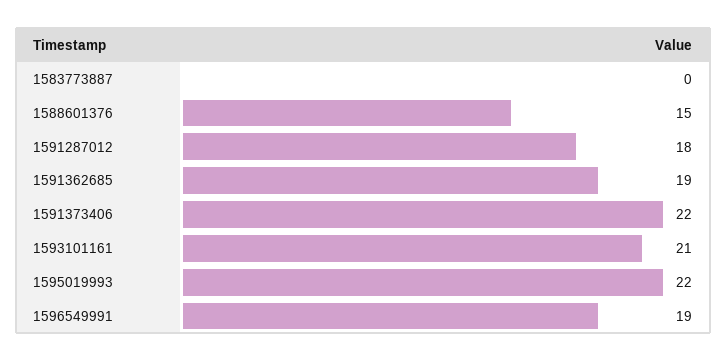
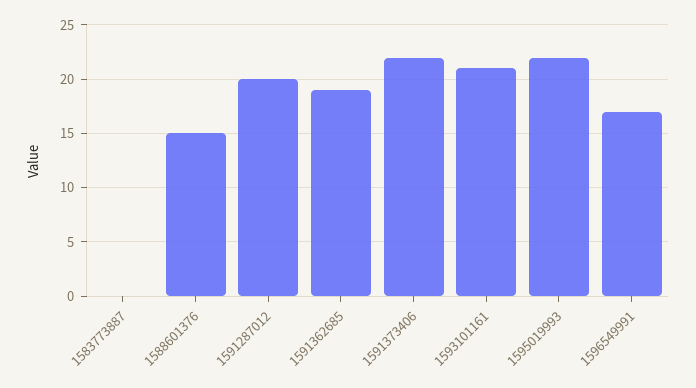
  {
    "1583773887": 0,
    "1588601376": 15,
-   "1591287012": 18,
+   "1591287012": 20,
    "1591362685": 19,
    "1591373406": 22,
    "1593101161": 21,
    "1595019993": 22,
-   "1596549991": 19
+   "1596549991": 17
  }

